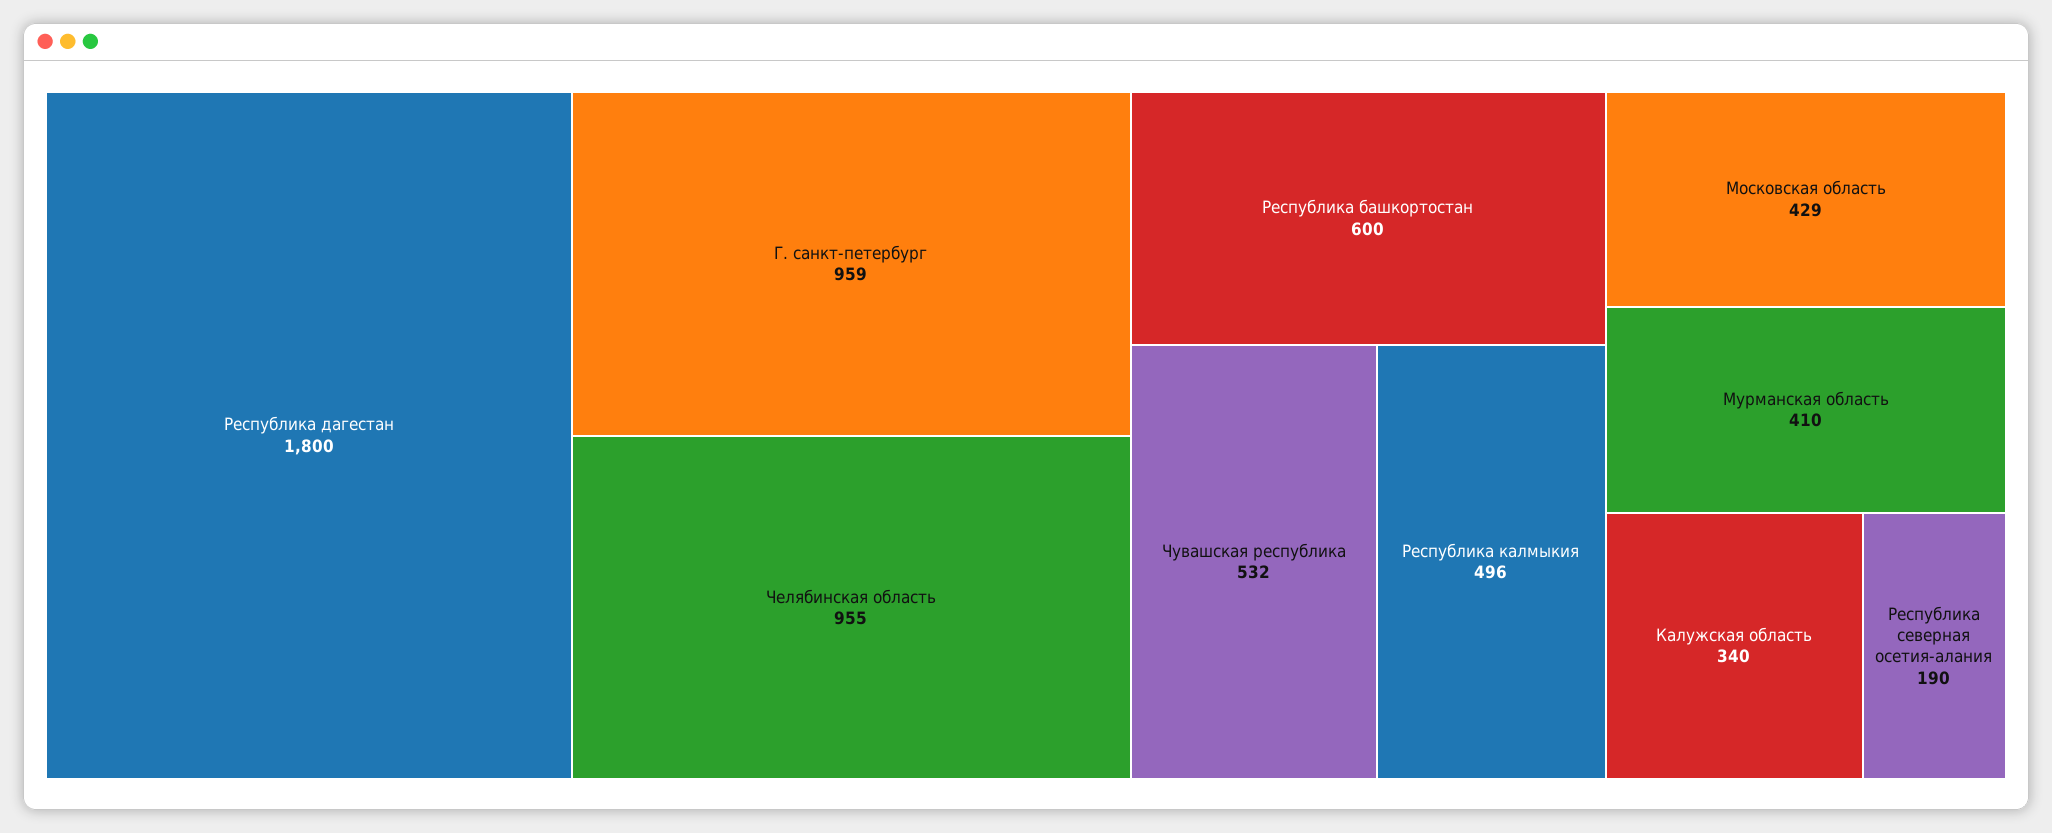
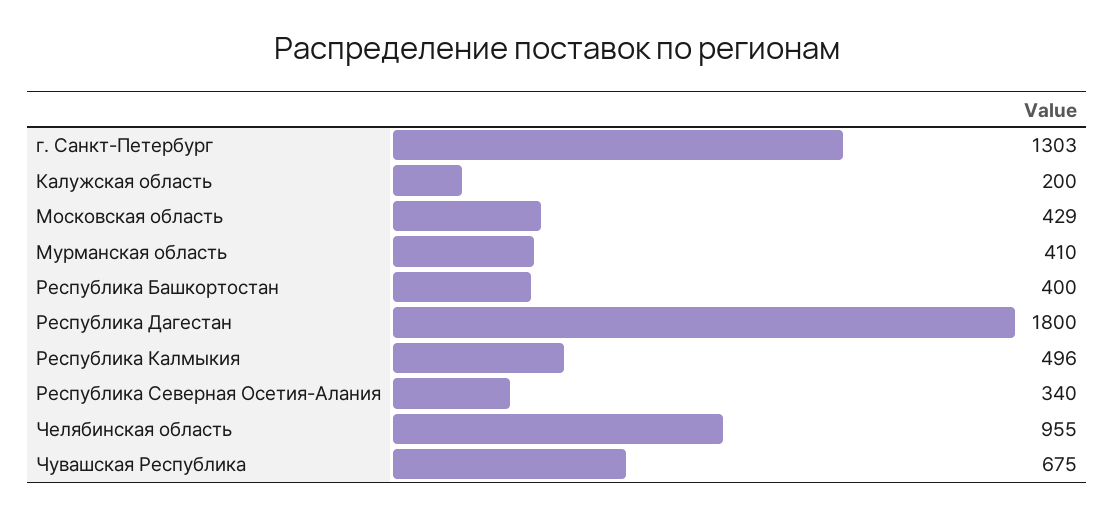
  {
    "Республика дагестан": 1800,
-   "Г. санкт-петербург": 959,
+   "Г. санкт-петербург": 1303,
    "Челябинская область": 955,
-   "Республика башкортостан": 600,
+   "Республика башкортостан": 400,
-   "Чувашская республика": 532,
+   "Чувашская республика": 675,
    "Республика калмыкия": 496,
    "Московская область": 429,
    "Мурманская область": 410,
-   "Калужская область": 340,
+   "Калужская область": 200,
-   "Республика северная осетия-алания": 190
+   "Республика северная осетия-алания": 340
  }

